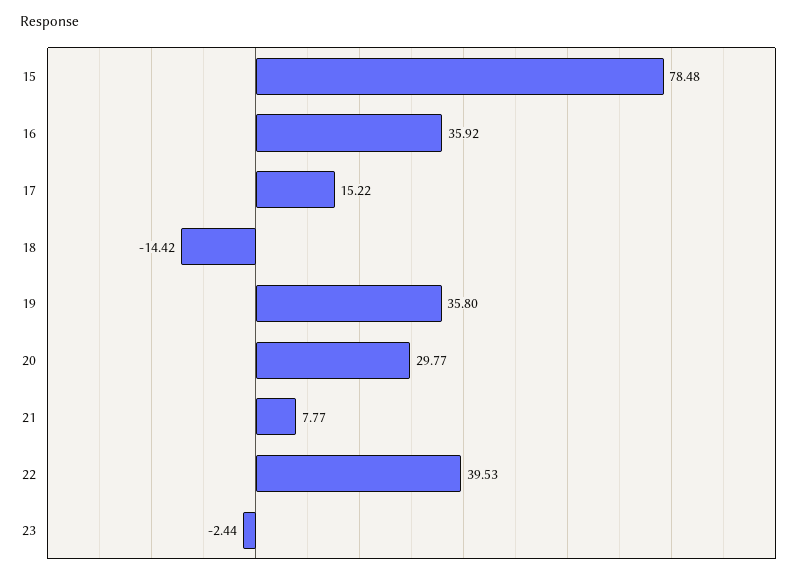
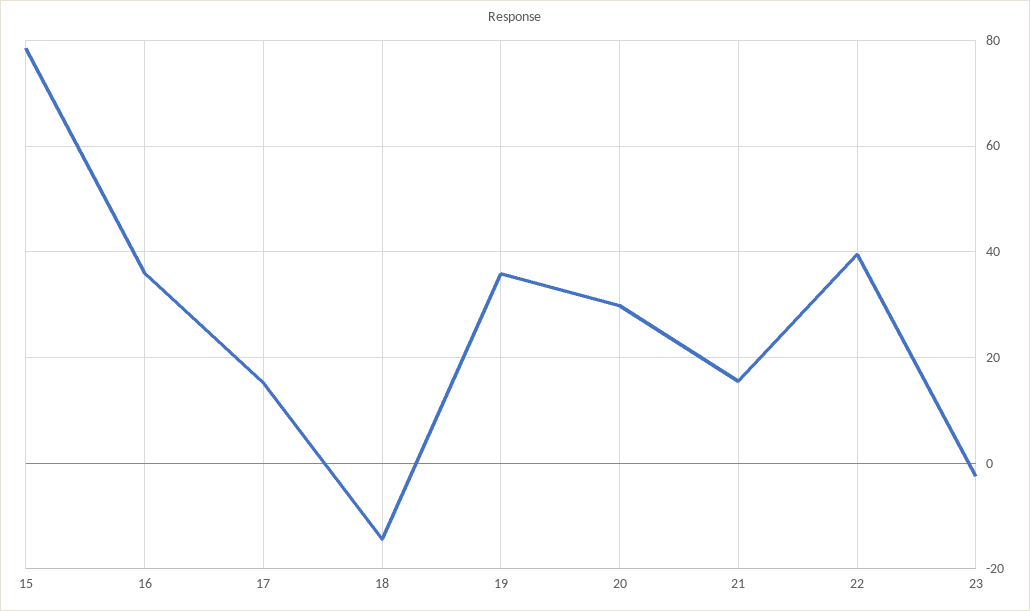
  {
    "15": 78.48,
    "16": 35.92,
    "17": 15.22,
    "18": -14.42,
    "19": 35.8,
    "20": 29.77,
-   "21": 7.77,
+   "21": 16,
    "22": 39.53,
    "23": -2.44
  }

